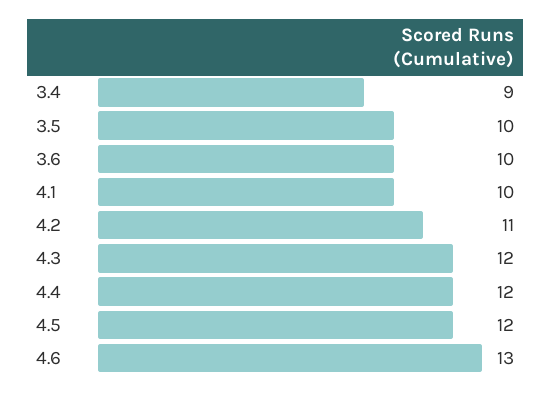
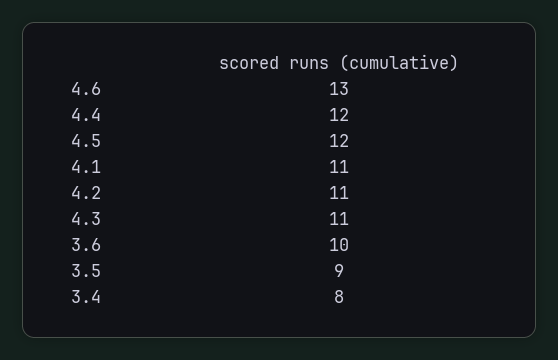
  {
-   "3.4": 9,
+   "3.4": 8,
-   "3.5": 10,
+   "3.5": 9,
    "3.6": 10,
-   "4.1": 10,
+   "4.1": 11,
    "4.2": 11,
-   "4.3": 12,
+   "4.3": 11,
    "4.4": 12,
    "4.5": 12,
    "4.6": 13
  }

